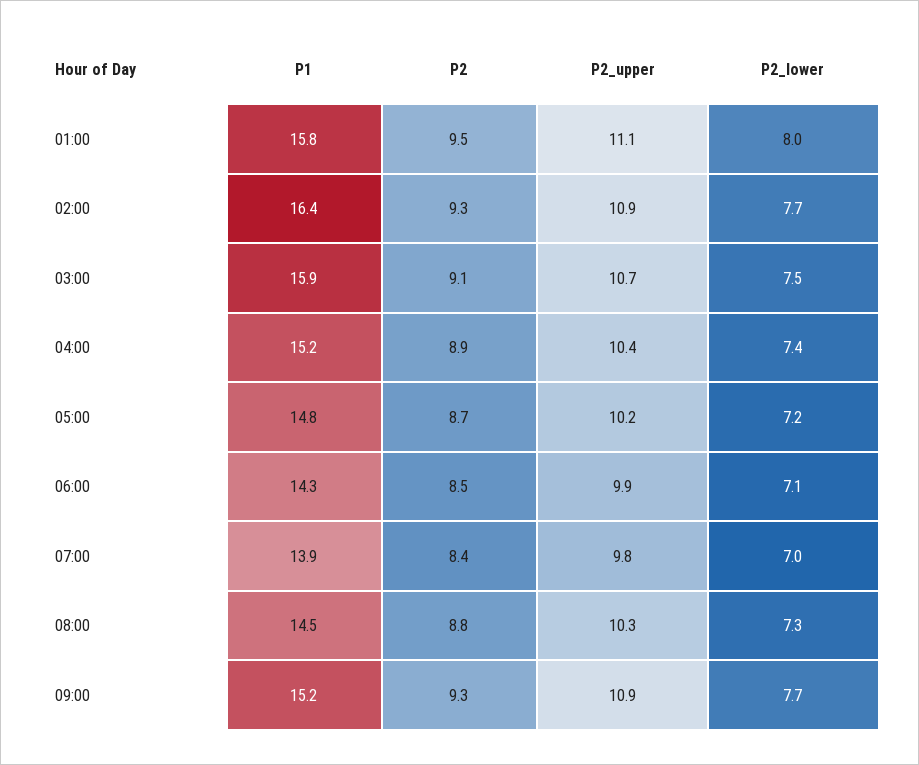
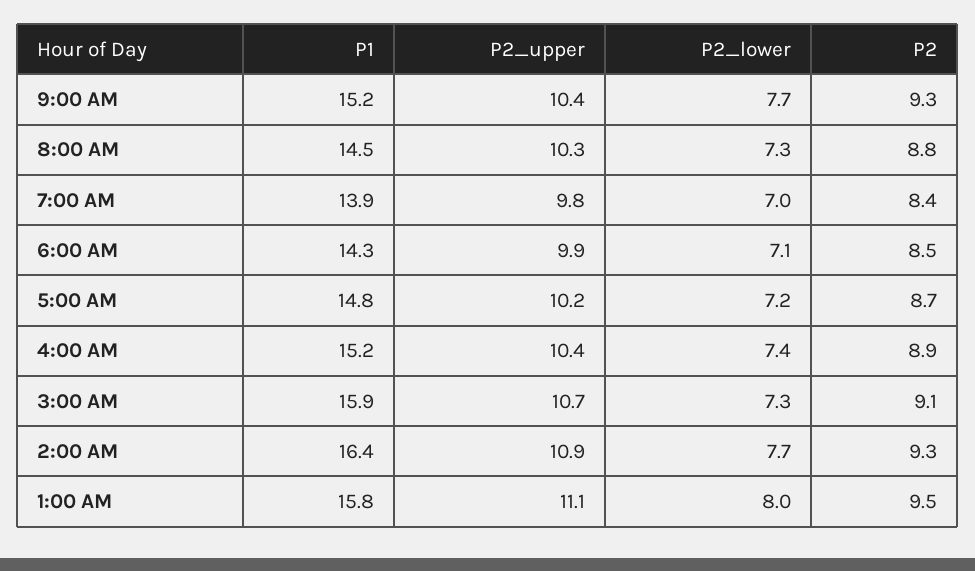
  {
    "P1": {
      "01:00": 15.8,
      "02:00": 16.4,
      "03:00": 15.9,
      "04:00": 15.2,
      "05:00": 14.8,
      "06:00": 14.3,
      "07:00": 13.9,
      "08:00": 14.5,
      "09:00": 15.2
    },
    "P2": {
      "01:00": 9.5,
      "02:00": 9.3,
      "03:00": 9.1,
      "04:00": 8.9,
      "05:00": 8.7,
      "06:00": 8.5,
      "07:00": 8.4,
      "08:00": 8.8,
      "09:00": 9.3
    },
    "P2_upper": {
      "01:00": 11.1,
      "02:00": 10.9,
      "03:00": 10.7,
      "04:00": 10.4,
      "05:00": 10.2,
      "06:00": 9.9,
      "07:00": 9.8,
      "08:00": 10.3,
-     "09:00": 10.9
+     "09:00": 10.4
    },
    "P2_lower": {
      "01:00": 8,
      "02:00": 7.7,
-     "03:00": 7.5,
+     "03:00": 7.3,
      "04:00": 7.4,
      "05:00": 7.2,
      "06:00": 7.1,
      "07:00": 7,
      "08:00": 7.3,
      "09:00": 7.7
    }
  }

